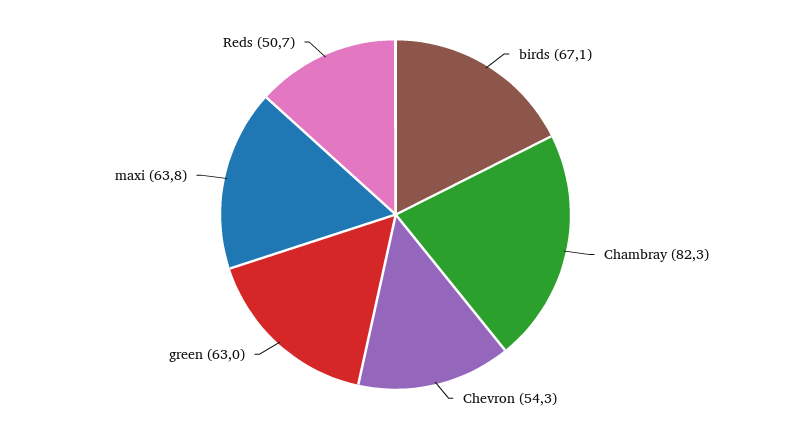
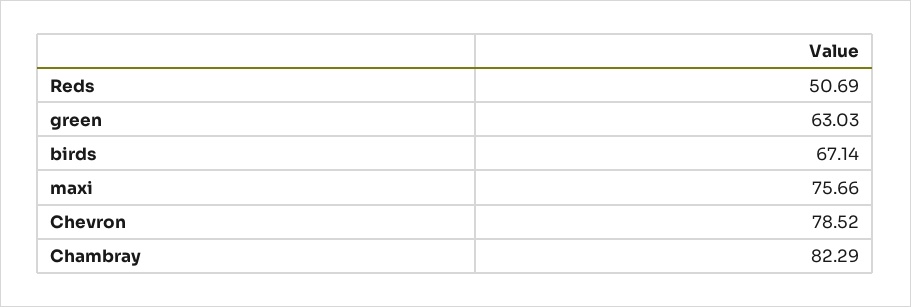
  {
    "birds": 67.14,
    "Chambray": 82.29,
-   "Chevron": 54.3,
+   "Chevron": 78.52,
    "green": 63.03,
-   "maxi": 63.8,
+   "maxi": 75.66,
    "Reds": 50.69
  }

